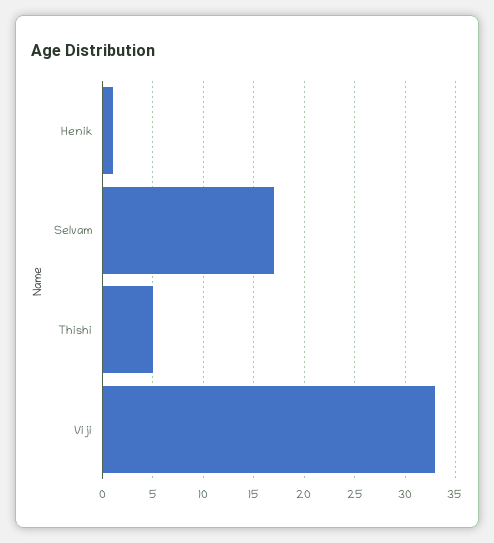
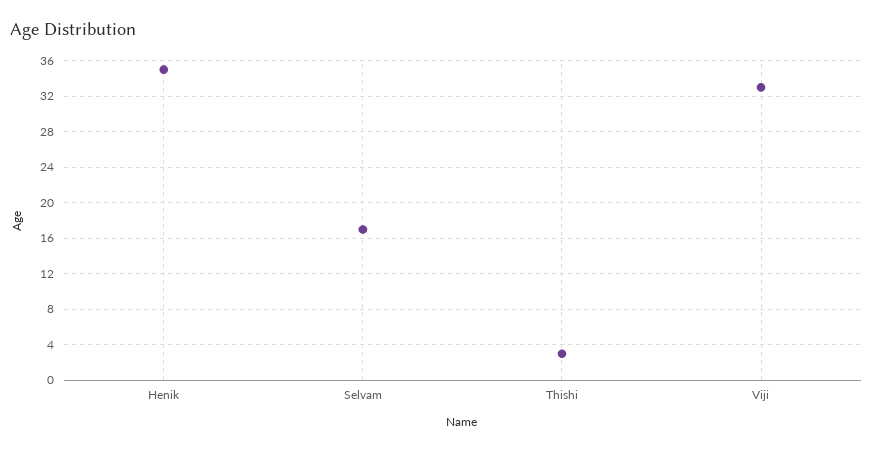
  {
-   "Henik": 1,
+   "Henik": 35,
    "Selvam": 17,
-   "Thishi": 5,
+   "Thishi": 3,
    "Viji": 33
  }

